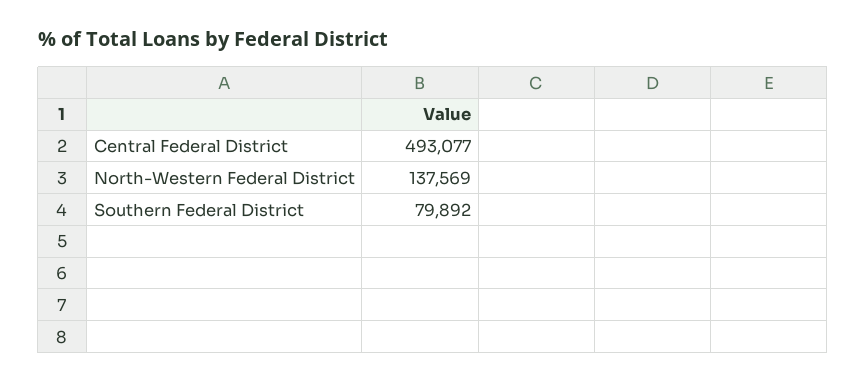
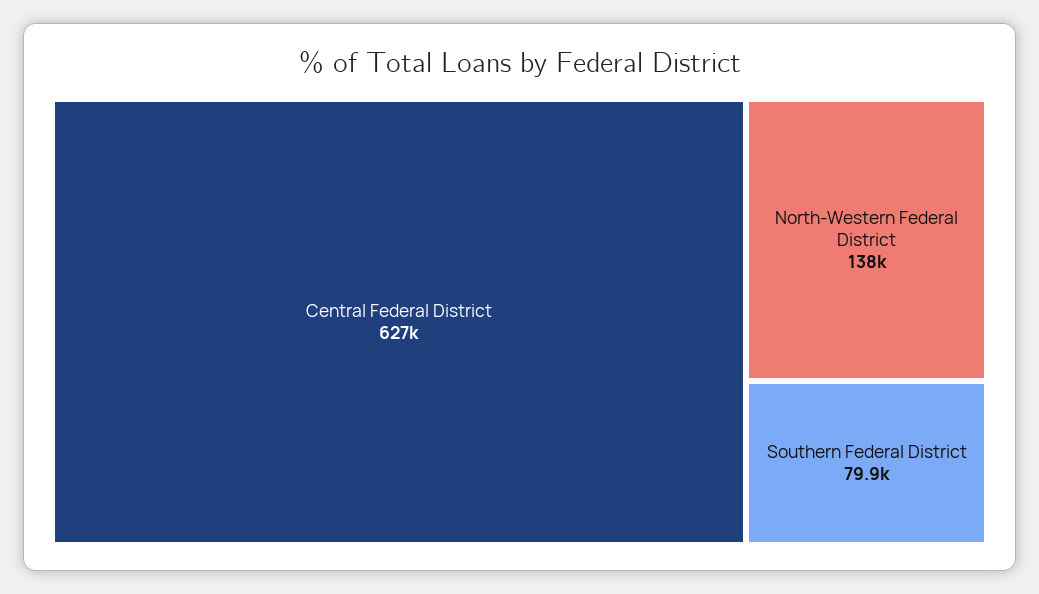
  {
-   "Central Federal District": 493077,
+   "Central Federal District": 627000,
    "North-Western Federal District": 137569,
    "Southern Federal District": 79892
  }

